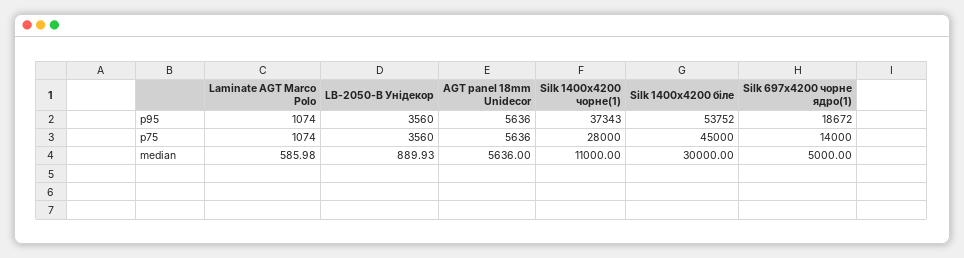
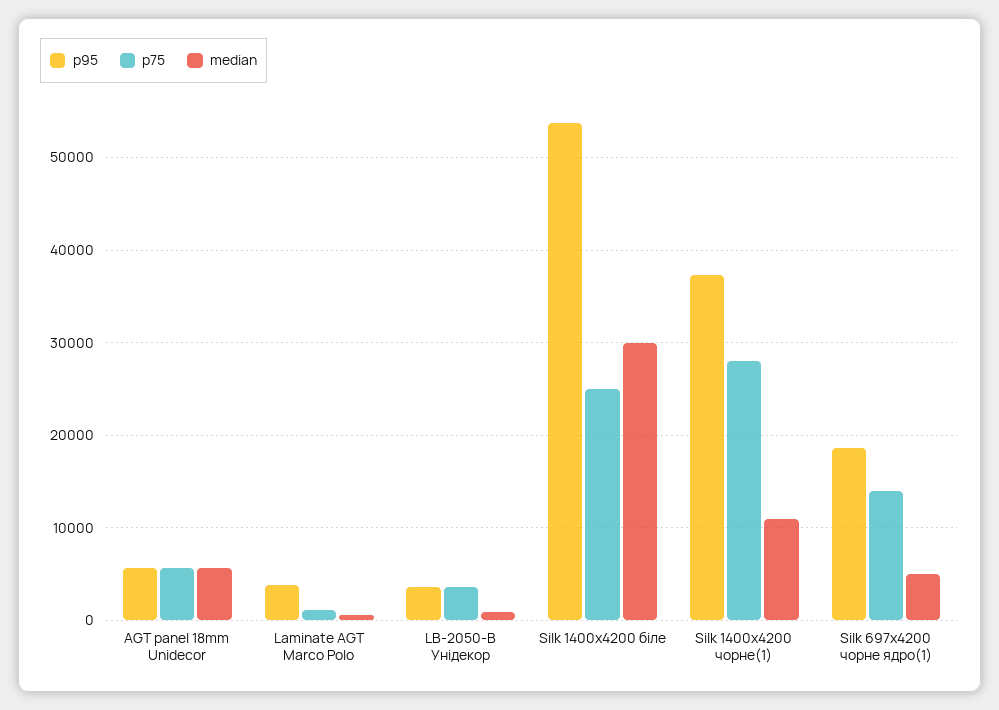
  {
    "p95": {
-     "Laminate AGT Marco Polo": 1074,
+     "Laminate AGT Marco Polo": 4000,
      "LB-2050-В Унідекор": 3560,
      "AGT panel 18mm Unidecor": 5636,
      "Silk 1400x4200 чорне(1)": 37343,
      "Silk 1400x4200 біле": 53752,
      "Silk 697x4200 чорне ядро(1)": 18672
    },
    "p75": {
      "Laminate AGT Marco Polo": 1074,
      "LB-2050-В Унідекор": 3560,
      "AGT panel 18mm Unidecor": 5636,
      "Silk 1400x4200 чорне(1)": 28000,
-     "Silk 1400x4200 біле": 45000,
+     "Silk 1400x4200 біле": 25000,
      "Silk 697x4200 чорне ядро(1)": 14000
    },
    "median": {
      "Laminate AGT Marco Polo": 585.98,
      "LB-2050-В Унідекор": 889.93,
      "AGT panel 18mm Unidecor": 5636,
      "Silk 1400x4200 чорне(1)": 11000,
      "Silk 1400x4200 біле": 30000,
      "Silk 697x4200 чорне ядро(1)": 5000
    }
  }

